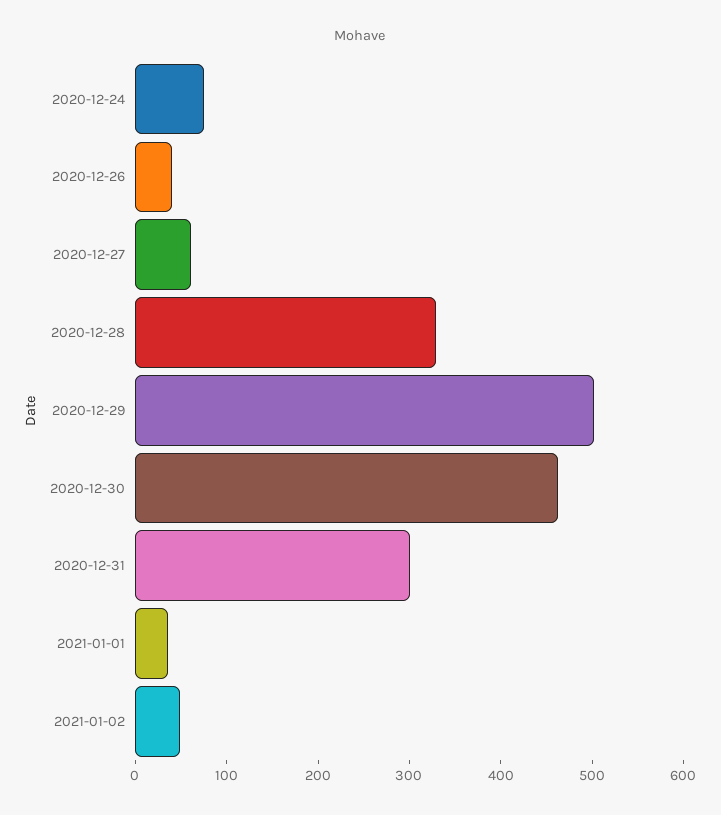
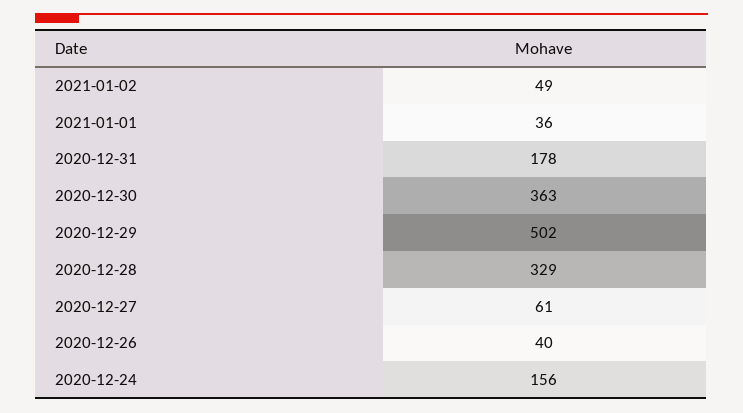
  {
-   "2020-12-24": 80,
+   "2020-12-24": 156,
    "2020-12-26": 40,
    "2020-12-27": 61,
    "2020-12-28": 329,
    "2020-12-29": 502,
-   "2020-12-30": 460,
+   "2020-12-30": 363,
-   "2020-12-31": 300,
+   "2020-12-31": 178,
    "2021-01-01": 36,
    "2021-01-02": 49
  }

